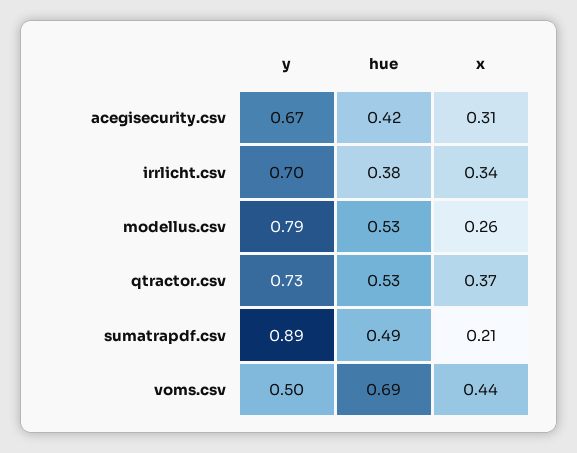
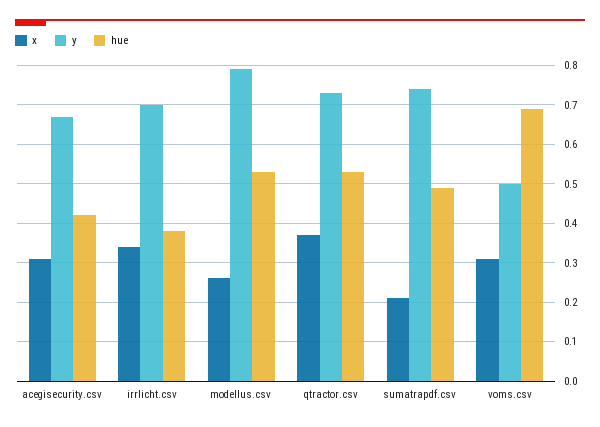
  {
    "y": {
      "acegisecurity.csv": 0.67,
      "irrlicht.csv": 0.7,
      "modellus.csv": 0.79,
      "qtractor.csv": 0.73,
-     "sumatrapdf.csv": 0.89,
+     "sumatrapdf.csv": 0.75,
      "voms.csv": 0.5
    },
    "hue": {
      "acegisecurity.csv": 0.42,
      "irrlicht.csv": 0.38,
      "modellus.csv": 0.53,
      "qtractor.csv": 0.53,
      "sumatrapdf.csv": 0.49,
      "voms.csv": 0.69
    },
    "x": {
      "acegisecurity.csv": 0.31,
      "irrlicht.csv": 0.34,
      "modellus.csv": 0.26,
      "qtractor.csv": 0.37,
      "sumatrapdf.csv": 0.21,
-     "voms.csv": 0.44
+     "voms.csv": 0.3
    }
  }

